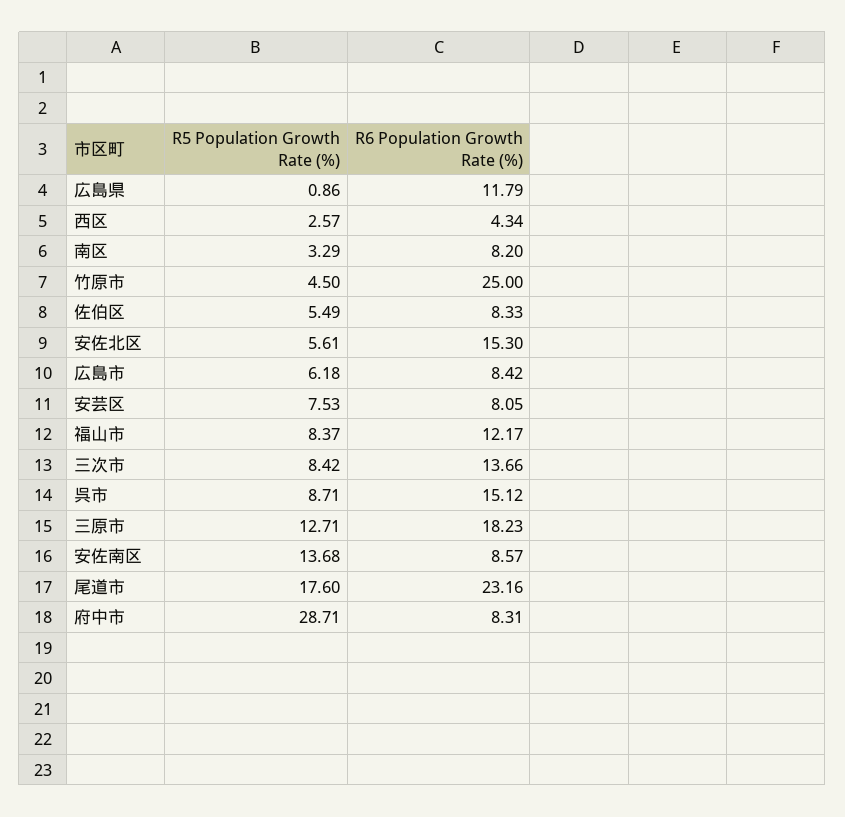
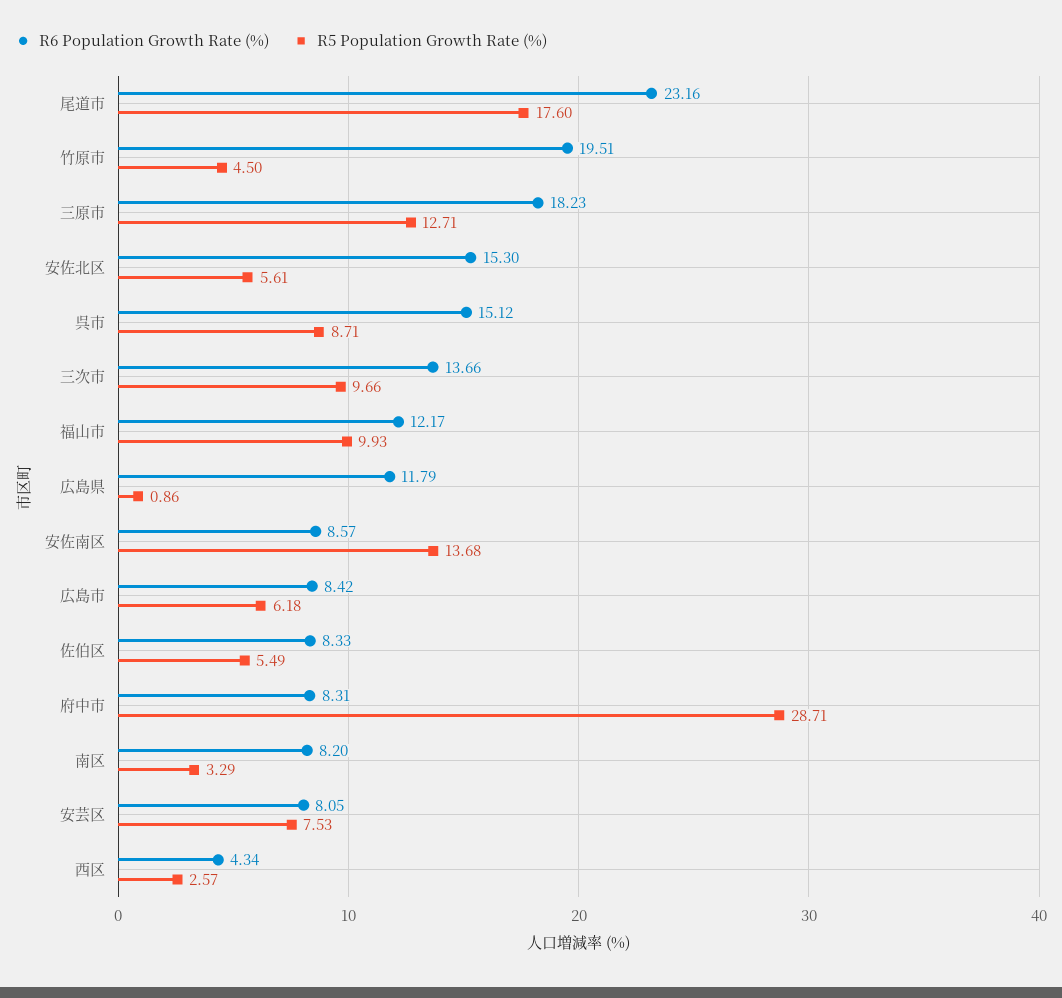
  {
    "R5 Population Growth Rate (%)": {
      "広島県": 0.86,
      "西区": 2.57,
      "南区": 3.29,
      "竹原市": 4.5,
      "佐伯区": 5.49,
      "安佐北区": 5.61,
      "広島市": 6.18,
      "安芸区": 7.53,
-     "福山市": 8.37,
+     "福山市": 9.93,
-     "三次市": 8.42,
+     "三次市": 9.66,
      "呉市": 8.71,
      "三原市": 12.71,
      "安佐南区": 13.68,
      "尾道市": 17.6,
      "府中市": 28.71
    },
    "R6 Population Growth Rate (%)": {
      "広島県": 11.79,
      "西区": 4.34,
      "南区": 8.2,
-     "竹原市": 25,
+     "竹原市": 19.51,
      "佐伯区": 8.33,
      "安佐北区": 15.3,
      "広島市": 8.42,
      "安芸区": 8.05,
      "福山市": 12.17,
      "三次市": 13.66,
      "呉市": 15.12,
      "三原市": 18.23,
      "安佐南区": 8.57,
      "尾道市": 23.16,
      "府中市": 8.31
    }
  }

